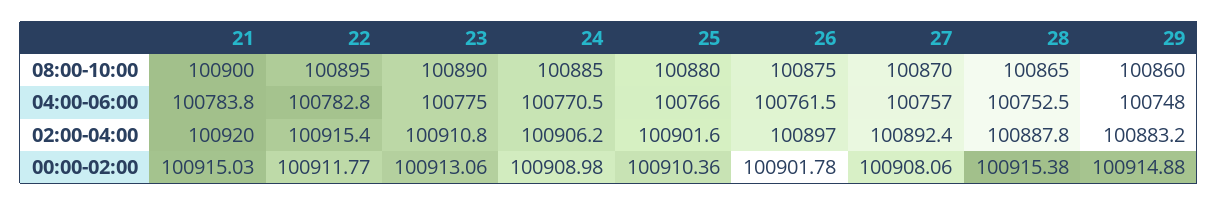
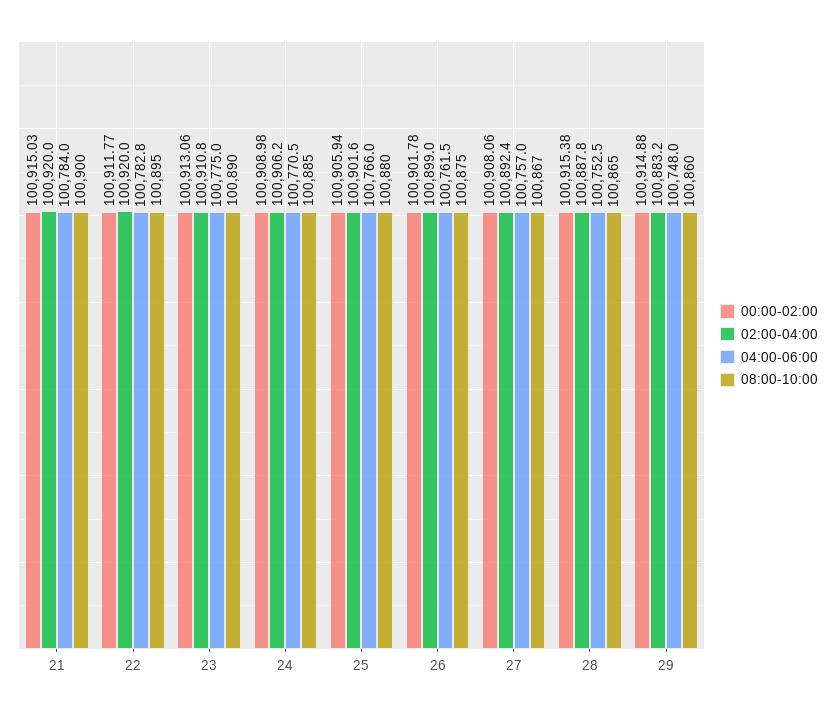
  {
    "08:00-10:00": {
      "21": 100900,
      "22": 100895,
      "23": 100890,
      "24": 100885,
      "25": 100880,
      "26": 100875,
-     "27": 100870,
+     "27": 100867,
      "28": 100865,
      "29": 100860
    },
    "04:00-06:00": {
-     "21": 100783.8,
+     "21": 100784,
      "22": 100782.8,
      "23": 100775,
      "24": 100770.5,
      "25": 100766,
      "26": 100761.5,
      "27": 100757,
      "28": 100752.5,
      "29": 100748
    },
    "02:00-04:00": {
      "21": 100920,
-     "22": 100915.4,
+     "22": 100920,
      "23": 100910.8,
      "24": 100906.2,
      "25": 100901.6,
-     "26": 100897,
+     "26": 100899,
      "27": 100892.4,
      "28": 100887.8,
      "29": 100883.2
    },
    "00:00-02:00": {
      "21": 100915.03,
      "22": 100911.77,
      "23": 100913.06,
      "24": 100908.98,
-     "25": 100910.36,
+     "25": 100905.94,
      "26": 100901.78,
      "27": 100908.06,
      "28": 100915.38,
      "29": 100914.88
    }
  }

